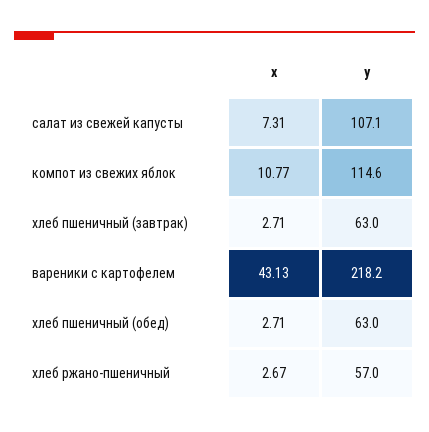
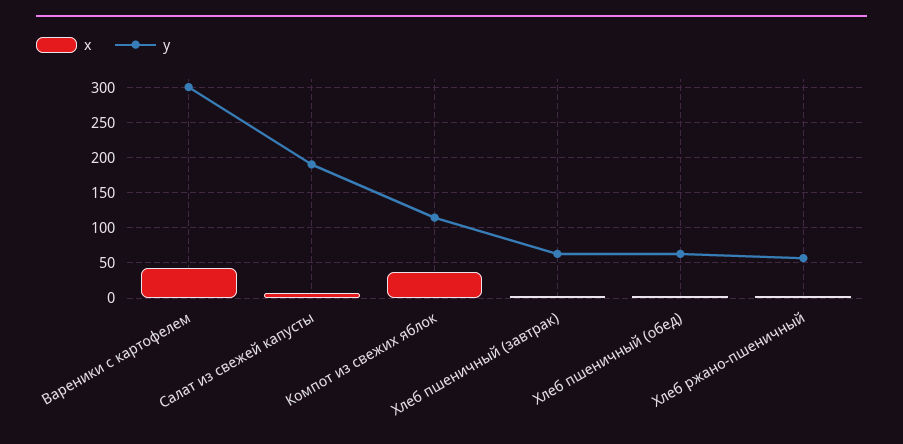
  {
    "x": {
      "салат из свежей капусты": 7.31,
-     "компот из свежих яблок": 10.77,
+     "компот из свежих яблок": 40,
      "хлеб пшеничный (завтрак)": 2.71,
      "вареники с картофелем": 43.13,
      "хлеб пшеничный (обед)": 2.71,
      "хлеб ржано-пшеничный": 2.67
    },
    "y": {
-     "салат из свежей капусты": 107.1,
+     "салат из свежей капусты": 190,
      "компот из свежих яблок": 114.6,
      "хлеб пшеничный (завтрак)": 63,
-     "вареники с картофелем": 218.2,
+     "вареники с картофелем": 300,
      "хлеб пшеничный (обед)": 63,
      "хлеб ржано-пшеничный": 57
    }
  }

